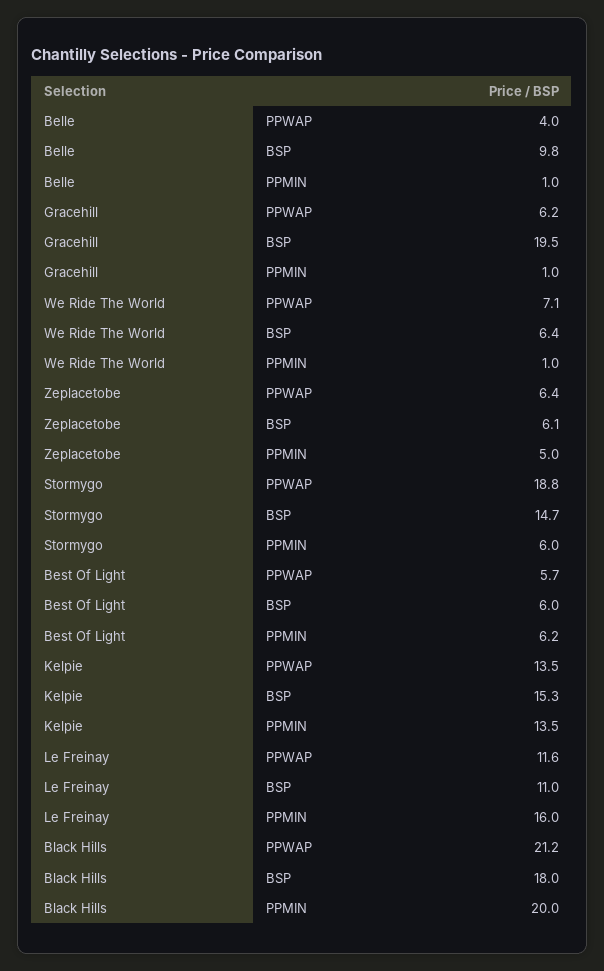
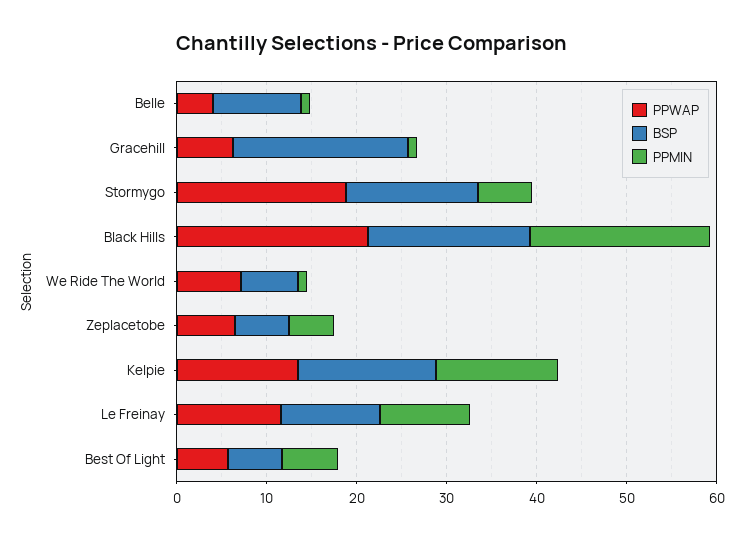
  {
    "PPWAP": {
      "Belle": 4,
      "Gracehill": 6.2,
      "We Ride The World": 7.1,
      "Zeplacetobe": 6.4,
      "Stormygo": 18.8,
      "Best Of Light": 5.7,
      "Kelpie": 13.5,
      "Le Freinay": 11.6,
      "Black Hills": 21.2
    },
    "BSP": {
      "Belle": 9.8,
      "Gracehill": 19.5,
      "We Ride The World": 6.4,
      "Zeplacetobe": 6.1,
      "Stormygo": 14.7,
      "Best Of Light": 6,
      "Kelpie": 15.3,
      "Le Freinay": 11,
      "Black Hills": 18
    },
    "PPMIN": {
      "Belle": 1,
      "Gracehill": 1,
      "We Ride The World": 1,
      "Zeplacetobe": 5,
      "Stormygo": 6,
      "Best Of Light": 6.2,
      "Kelpie": 13.5,
-     "Le Freinay": 16,
+     "Le Freinay": 10,
      "Black Hills": 20
    }
  }

